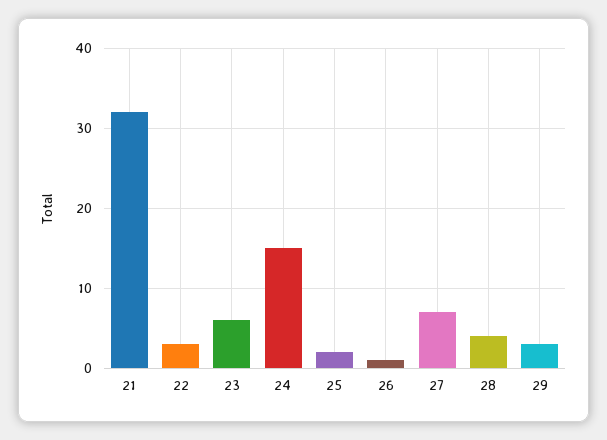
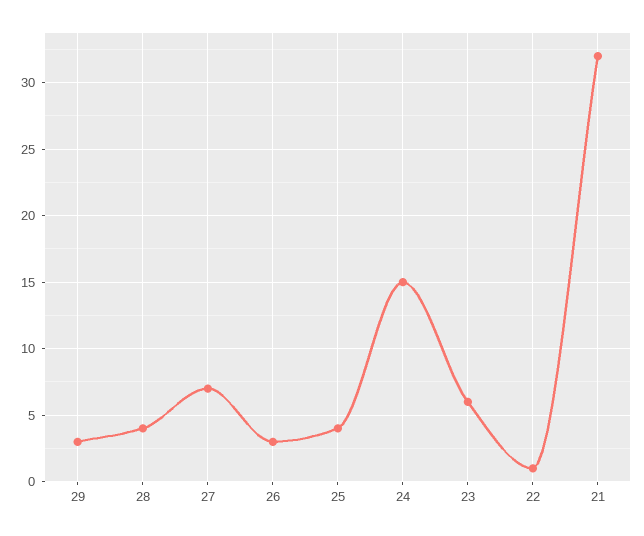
  {
    "21": 32,
-   "22": 3,
+   "22": 1,
    "23": 6,
    "24": 15,
-   "25": 2,
+   "25": 4,
-   "26": 1,
+   "26": 3,
    "27": 7,
    "28": 4,
    "29": 3
  }

